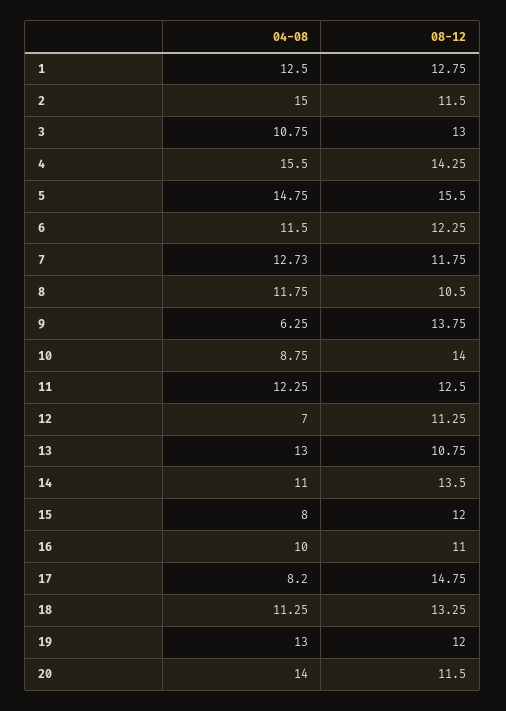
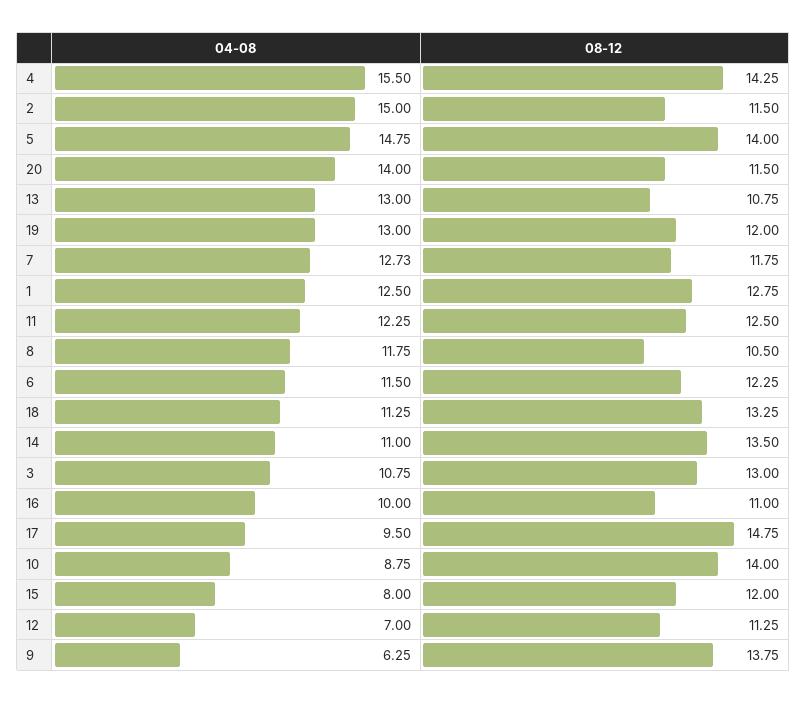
  {
    "04-08": {
      "1": 12.5,
      "2": 15,
      "3": 10.75,
      "4": 15.5,
      "5": 14.75,
      "6": 11.5,
      "7": 12.73,
      "8": 11.75,
      "9": 6.25,
      "10": 8.75,
      "11": 12.25,
      "12": 7,
      "13": 13,
      "14": 11,
      "15": 8,
      "16": 10,
-     "17": 8.2,
+     "17": 9.5,
      "18": 11.25,
      "19": 13,
      "20": 14
    },
    "08-12": {
      "1": 12.75,
      "2": 11.5,
      "3": 13,
      "4": 14.25,
-     "5": 15.5,
+     "5": 14,
      "6": 12.25,
      "7": 11.75,
      "8": 10.5,
      "9": 13.75,
      "10": 14,
      "11": 12.5,
      "12": 11.25,
      "13": 10.75,
      "14": 13.5,
      "15": 12,
      "16": 11,
      "17": 14.75,
      "18": 13.25,
      "19": 12,
      "20": 11.5
    }
  }

